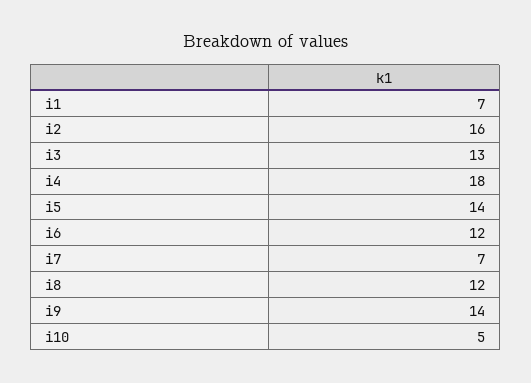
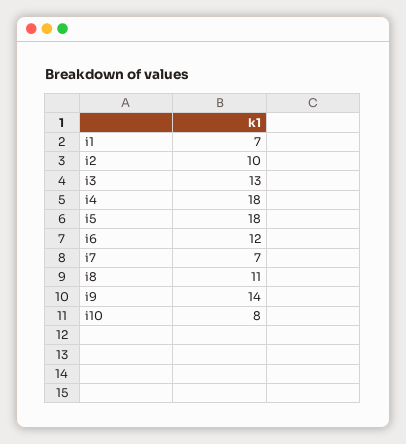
  {
    "i1": 7,
-   "i2": 16,
+   "i2": 10,
    "i3": 13,
    "i4": 18,
-   "i5": 14,
+   "i5": 18,
    "i6": 12,
    "i7": 7,
-   "i8": 12,
+   "i8": 11,
    "i9": 14,
-   "i10": 5
+   "i10": 8
  }

